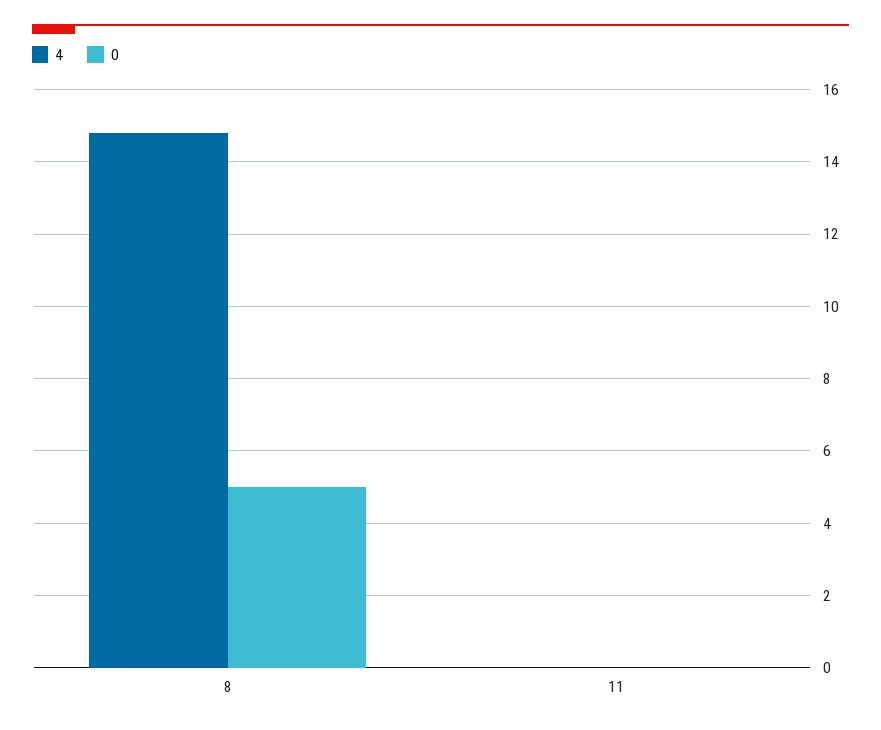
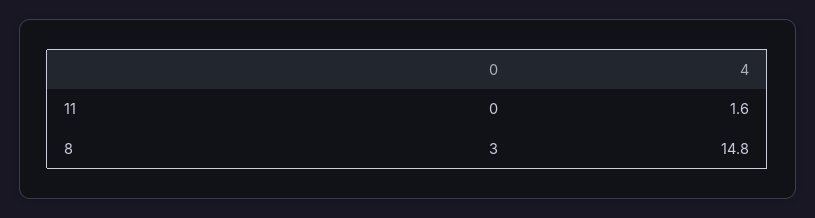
  {
    "4": {
      "8": 14.8,
-     "11": 0
+     "11": 1.6
    },
    "0": {
-     "8": 5,
+     "8": 3,
      "11": 0
    }
  }

